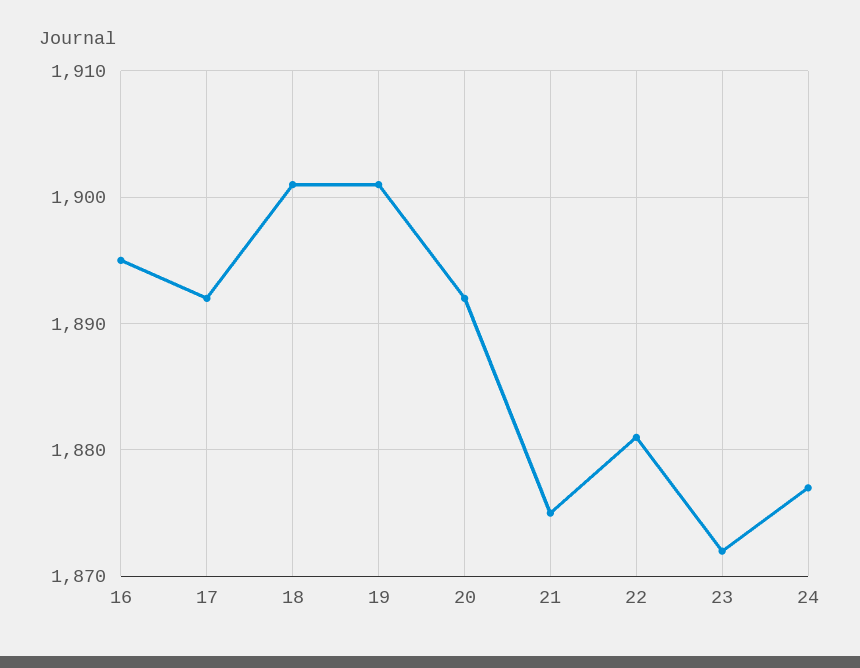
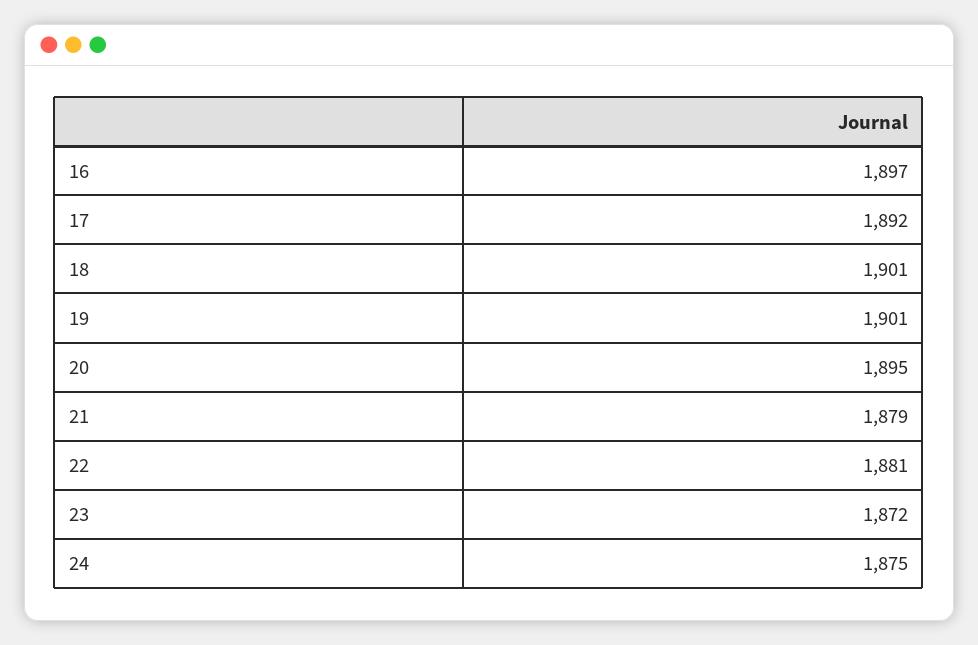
  {
-   "16": 1895,
+   "16": 1897,
    "17": 1892,
    "18": 1901,
    "19": 1901,
-   "20": 1892,
+   "20": 1895,
-   "21": 1875,
+   "21": 1879,
    "22": 1881,
    "23": 1872,
-   "24": 1877
+   "24": 1875
  }

